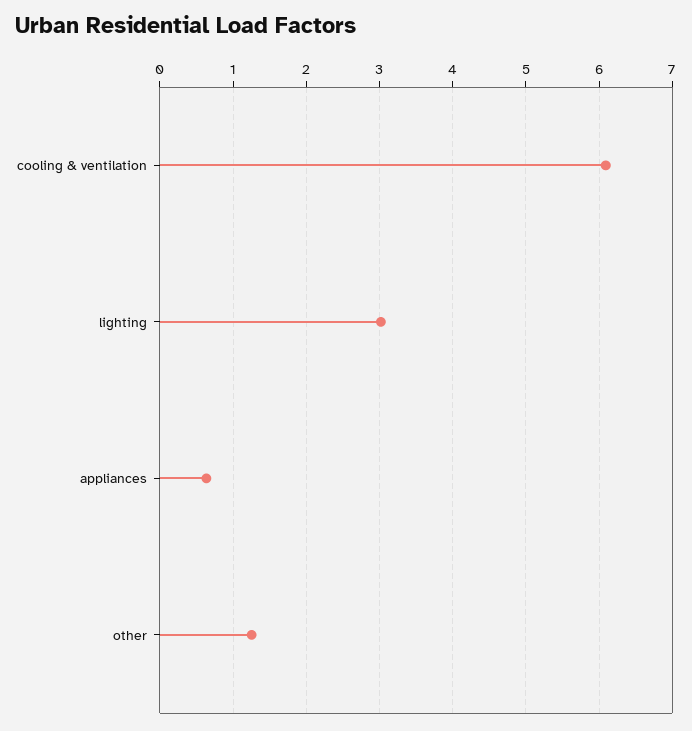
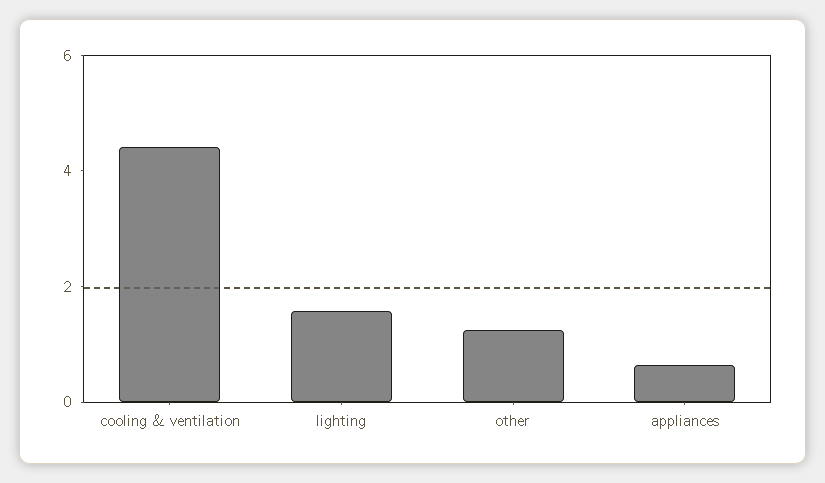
  {
-   "cooling & ventilation": 6.1,
+   "cooling & ventilation": 4.5,
-   "lighting": 3,
+   "lighting": 1.5,
    "appliances": 0.6,
    "other": 1.3
  }

